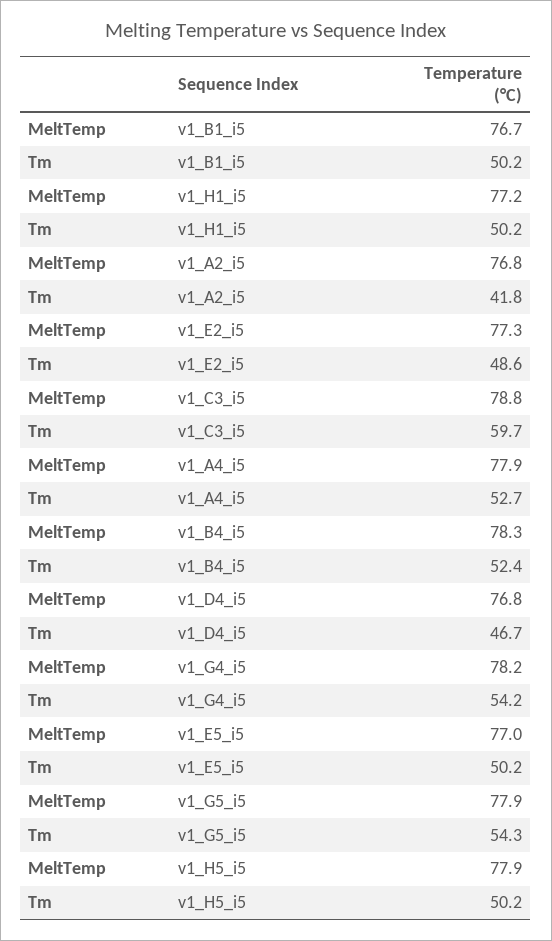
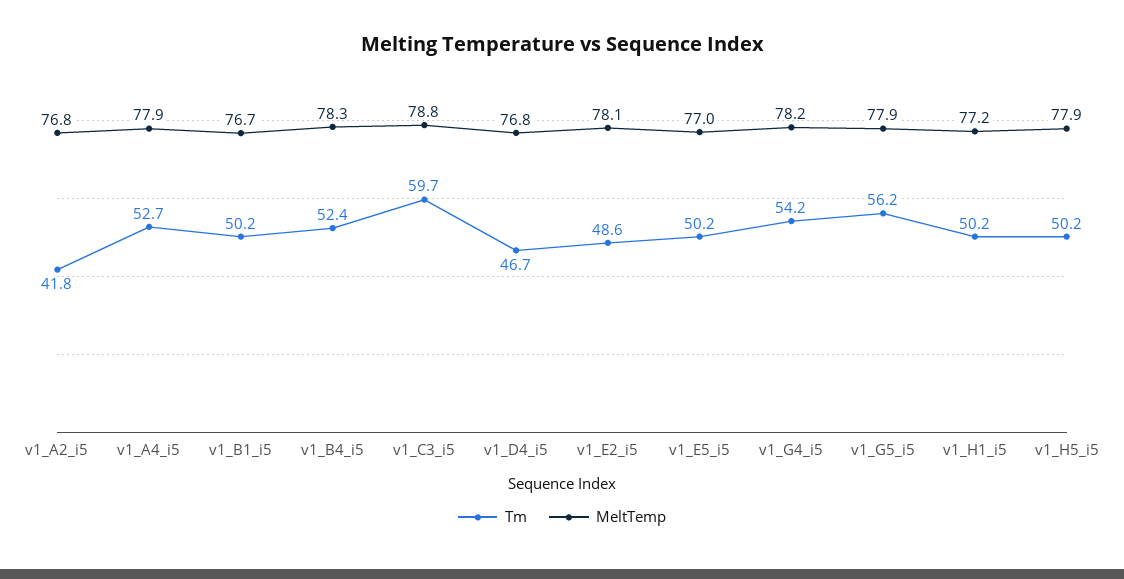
  {
    "MeltTemp": {
      "v1_B1_i5": 76.7,
      "v1_H1_i5": 77.2,
      "v1_A2_i5": 76.8,
-     "v1_E2_i5": 77.3,
+     "v1_E2_i5": 78.1,
      "v1_C3_i5": 78.8,
      "v1_A4_i5": 77.9,
      "v1_B4_i5": 78.3,
      "v1_D4_i5": 76.8,
      "v1_G4_i5": 78.2,
      "v1_E5_i5": 77,
      "v1_G5_i5": 77.9,
      "v1_H5_i5": 77.9
    },
    "Tm": {
      "v1_B1_i5": 50.2,
      "v1_H1_i5": 50.2,
      "v1_A2_i5": 41.8,
      "v1_E2_i5": 48.6,
      "v1_C3_i5": 59.7,
      "v1_A4_i5": 52.7,
      "v1_B4_i5": 52.4,
      "v1_D4_i5": 46.7,
      "v1_G4_i5": 54.2,
      "v1_E5_i5": 50.2,
-     "v1_G5_i5": 54.3,
+     "v1_G5_i5": 56.2,
      "v1_H5_i5": 50.2
    }
  }

